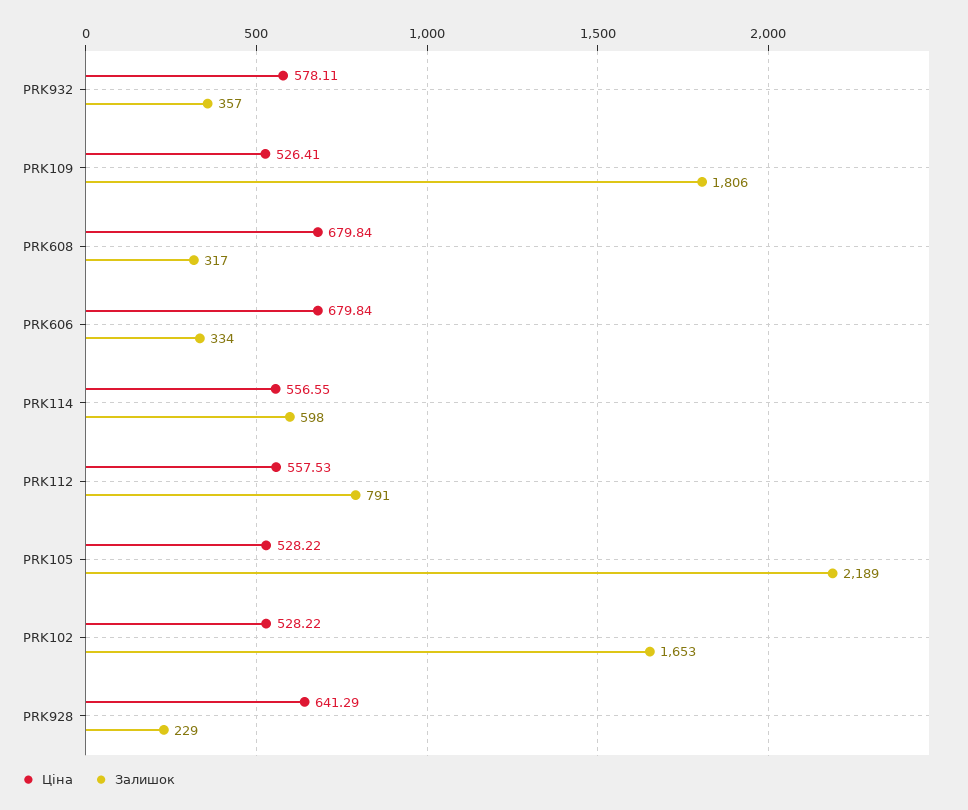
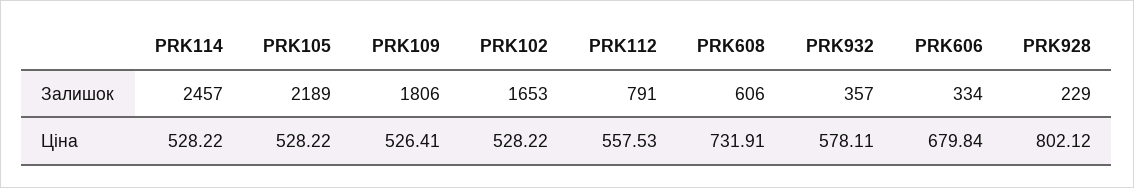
  {
    "Ціна": {
      "PRK932": 578.11,
      "PRK109": 526.41,
-     "PRK608": 679.84,
+     "PRK608": 731.91,
      "PRK606": 679.84,
-     "PRK114": 556.55,
+     "PRK114": 528.22,
      "PRK112": 557.53,
      "PRK105": 528.22,
      "PRK102": 528.22,
-     "PRK928": 641.29
+     "PRK928": 802.12
    },
    "Залишок": {
      "PRK932": 357,
      "PRK109": 1806,
-     "PRK608": 317,
+     "PRK608": 606,
      "PRK606": 334,
-     "PRK114": 598,
+     "PRK114": 2457,
      "PRK112": 791,
      "PRK105": 2189,
      "PRK102": 1653,
      "PRK928": 229
    }
  }

